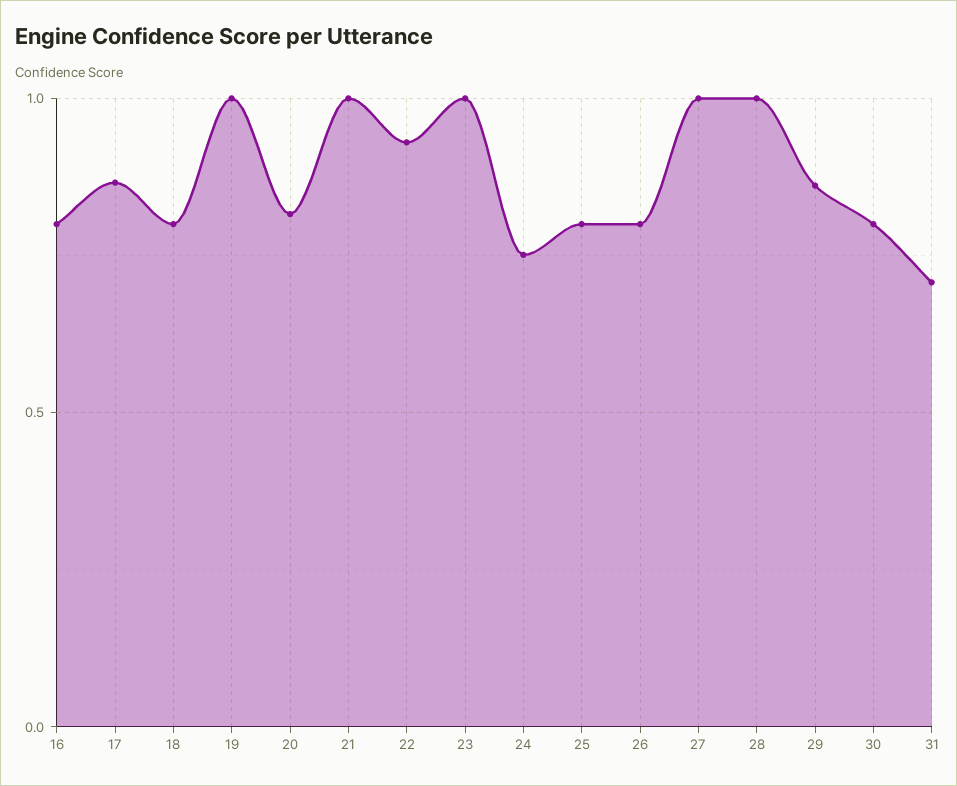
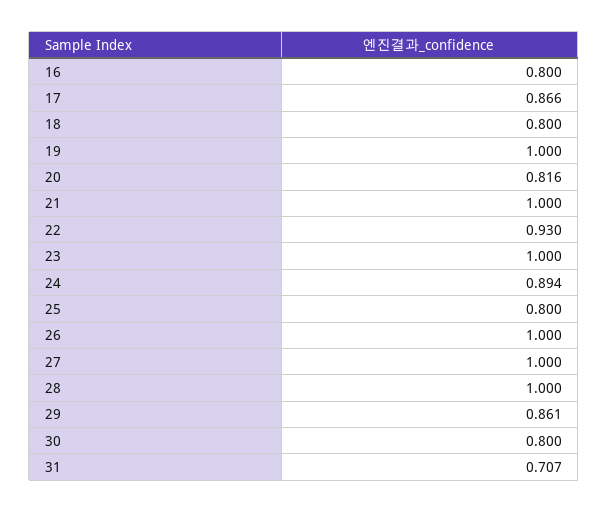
  {
    "16": 0.8,
    "17": 0.866,
    "18": 0.8,
    "19": 1,
    "20": 0.816,
    "21": 1,
    "22": 0.93,
    "23": 1,
-   "24": 0.75,
+   "24": 0.894,
    "25": 0.8,
-   "26": 0.8,
+   "26": 1,
    "27": 1,
    "28": 1,
    "29": 0.861,
    "30": 0.8,
    "31": 0.707
  }

